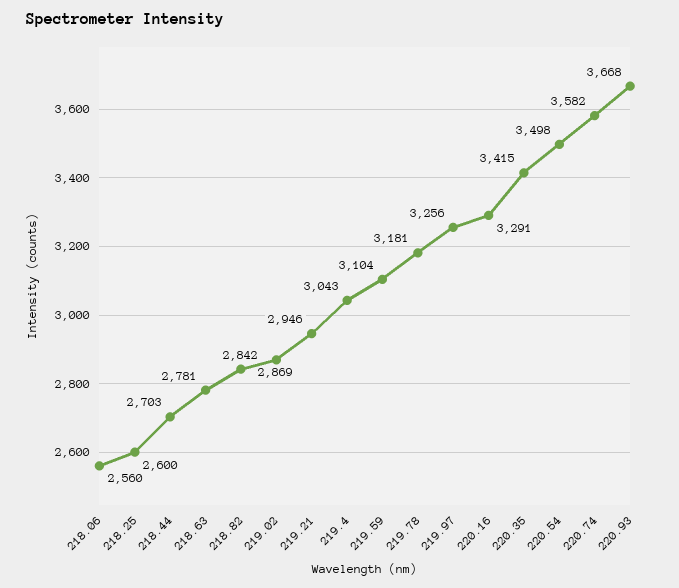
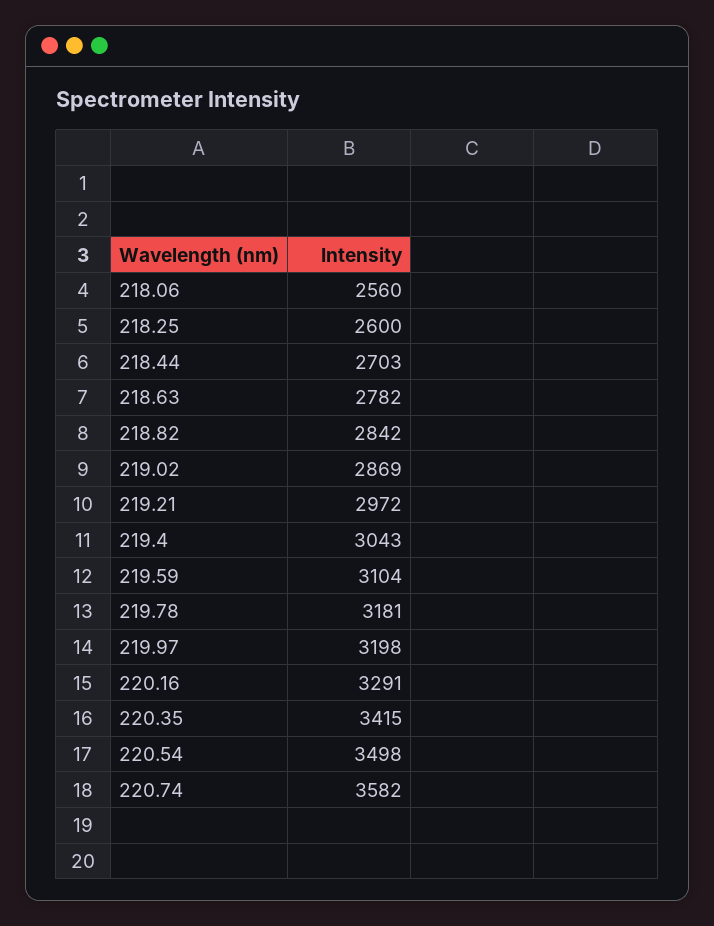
  {
    "218.06": 2560,
    "218.25": 2600,
    "218.44": 2703,
-   "218.63": 2781,
+   "218.63": 2782,
    "218.82": 2842,
    "219.02": 2869,
-   "219.21": 2946,
+   "219.21": 2972,
    "219.4": 3043,
    "219.59": 3104,
    "219.78": 3181,
-   "219.97": 3256,
+   "219.97": 3198,
    "220.16": 3291,
    "220.35": 3415,
    "220.54": 3498,
-   "220.74": 3582,
+   "220.74": 3582
-   "220.93": 3668
  }

